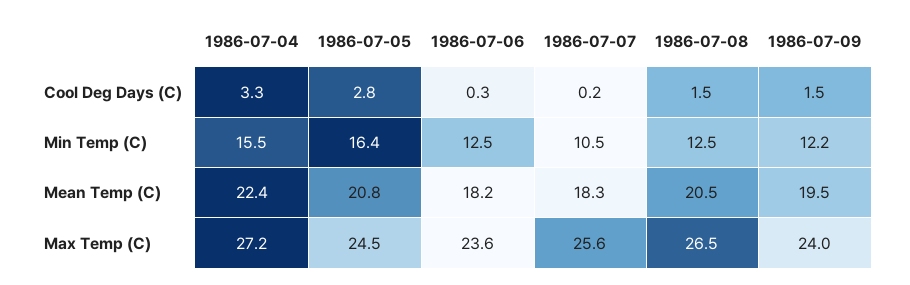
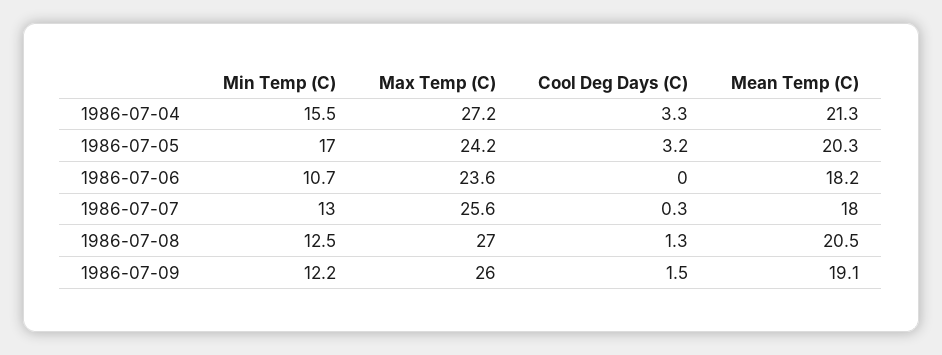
  {
    "1986-07-04": {
      "Cool Deg Days (C)": 3.3,
      "Min Temp (C)": 15.5,
-     "Mean Temp (C)": 22.4,
+     "Mean Temp (C)": 21.3,
      "Max Temp (C)": 27.2
    },
    "1986-07-05": {
-     "Cool Deg Days (C)": 2.8,
+     "Cool Deg Days (C)": 3.2,
-     "Min Temp (C)": 16.4,
+     "Min Temp (C)": 17,
-     "Mean Temp (C)": 20.8,
+     "Mean Temp (C)": 20.3,
-     "Max Temp (C)": 24.5
+     "Max Temp (C)": 24.2
    },
    "1986-07-06": {
-     "Cool Deg Days (C)": 0.3,
+     "Cool Deg Days (C)": 0,
-     "Min Temp (C)": 12.5,
+     "Min Temp (C)": 10.7,
      "Mean Temp (C)": 18.2,
      "Max Temp (C)": 23.6
    },
    "1986-07-07": {
-     "Cool Deg Days (C)": 0.2,
+     "Cool Deg Days (C)": 0.3,
-     "Min Temp (C)": 10.5,
+     "Min Temp (C)": 13,
-     "Mean Temp (C)": 18.3,
+     "Mean Temp (C)": 18,
      "Max Temp (C)": 25.6
    },
    "1986-07-08": {
-     "Cool Deg Days (C)": 1.5,
+     "Cool Deg Days (C)": 1.3,
      "Min Temp (C)": 12.5,
      "Mean Temp (C)": 20.5,
-     "Max Temp (C)": 26.5
+     "Max Temp (C)": 27
    },
    "1986-07-09": {
      "Cool Deg Days (C)": 1.5,
      "Min Temp (C)": 12.2,
-     "Mean Temp (C)": 19.5,
+     "Mean Temp (C)": 19.1,
-     "Max Temp (C)": 24
+     "Max Temp (C)": 26
    }
  }

